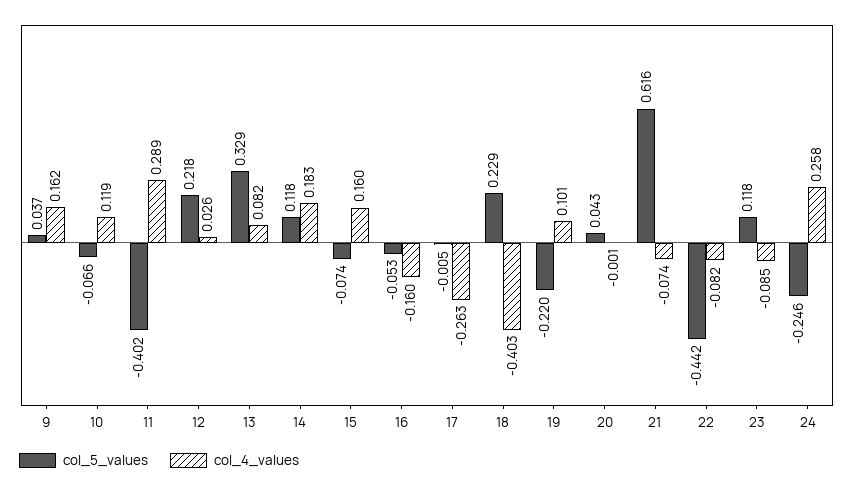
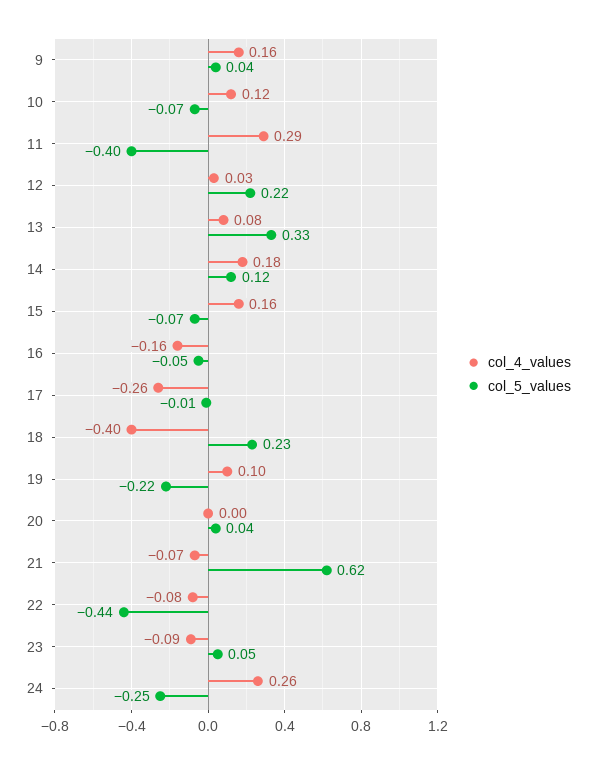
  {
    "col_5_values": {
      "9": 0.037,
      "10": -0.066,
      "11": -0.402,
      "12": 0.218,
      "13": 0.329,
      "14": 0.118,
      "15": -0.074,
      "16": -0.053,
      "17": -0.005,
      "18": 0.229,
      "19": -0.22,
      "20": 0.043,
      "21": 0.616,
      "22": -0.442,
-     "23": 0.118,
+     "23": 0.05,
      "24": -0.246
    },
    "col_4_values": {
      "9": 0.162,
      "10": 0.119,
      "11": 0.289,
      "12": 0.026,
      "13": 0.082,
      "14": 0.183,
      "15": 0.16,
      "16": -0.16,
      "17": -0.263,
      "18": -0.403,
      "19": 0.101,
      "20": -0.001,
      "21": -0.074,
      "22": -0.082,
      "23": -0.085,
      "24": 0.258
    }
  }

